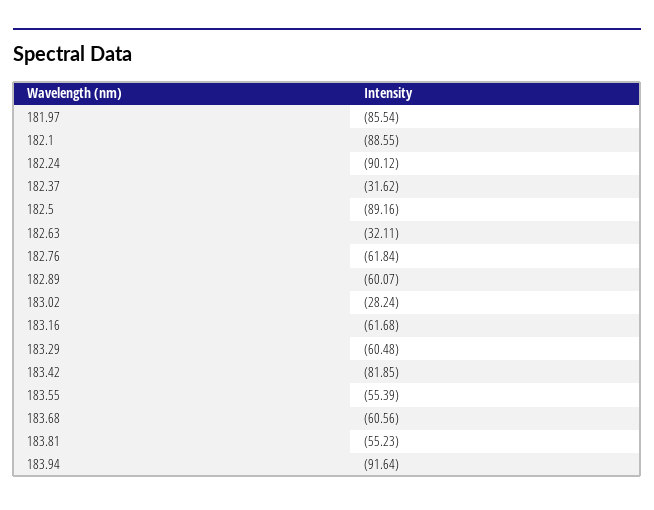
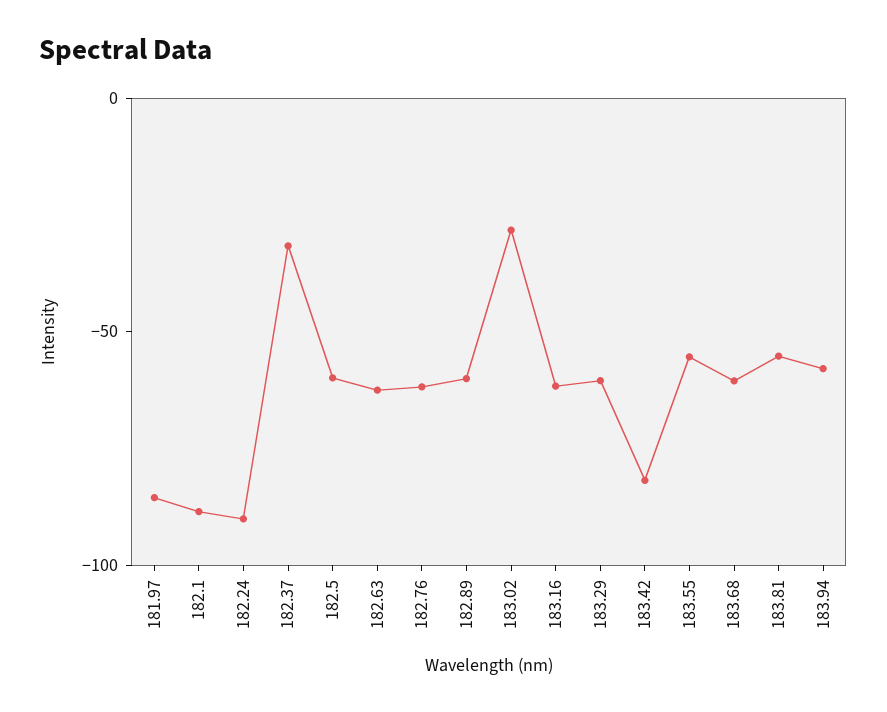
  {
    "181.97": -85.54,
    "182.1": -88.55,
    "182.24": -90.12,
    "182.37": -31.62,
-   "182.5": -89.16,
+   "182.5": -60,
-   "182.63": -32.11,
+   "182.63": -60,
    "182.76": -61.84,
    "182.89": -60.07,
    "183.02": -28.24,
    "183.16": -61.68,
    "183.29": -60.48,
    "183.42": -81.85,
    "183.55": -55.39,
    "183.68": -60.56,
    "183.81": -55.23,
-   "183.94": -91.64
+   "183.94": -60
  }

